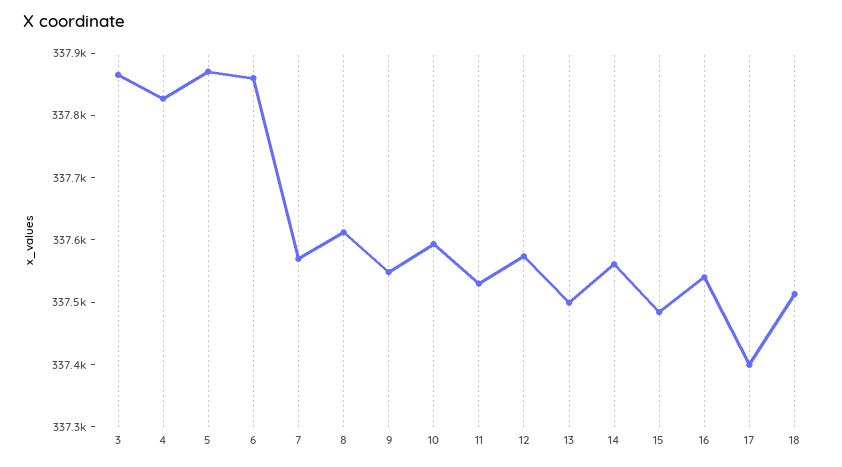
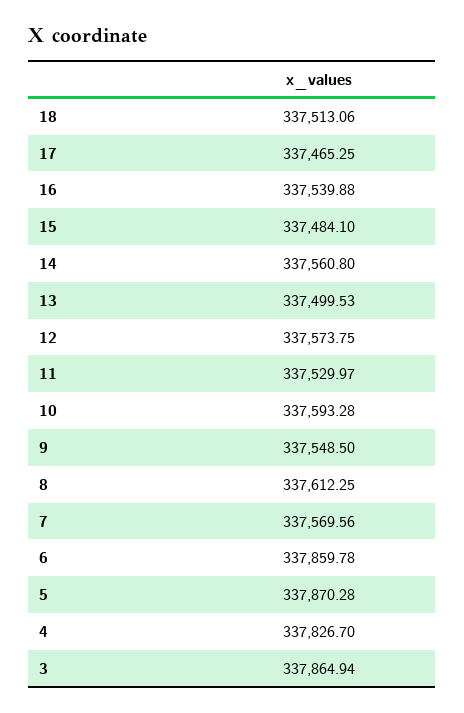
  {
    "3": 337864.94,
    "4": 337826.7,
    "5": 337870.28,
    "6": 337859.78,
    "7": 337569.56,
    "8": 337612.25,
    "9": 337548.5,
    "10": 337593.28,
    "11": 337529.97,
    "12": 337573.75,
    "13": 337499.53,
    "14": 337560.8,
    "15": 337484.1,
    "16": 337539.88,
-   "17": 337400,
+   "17": 337465.25,
    "18": 337513.06
  }

